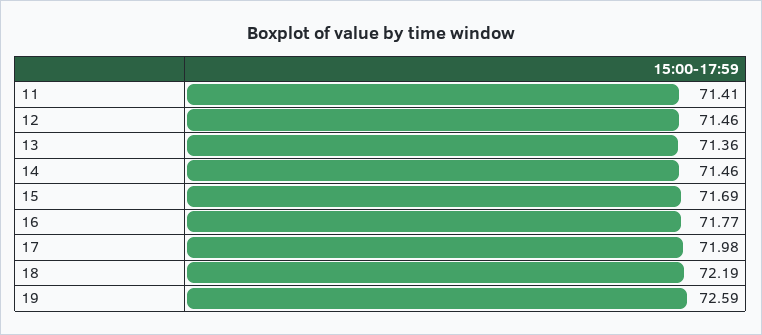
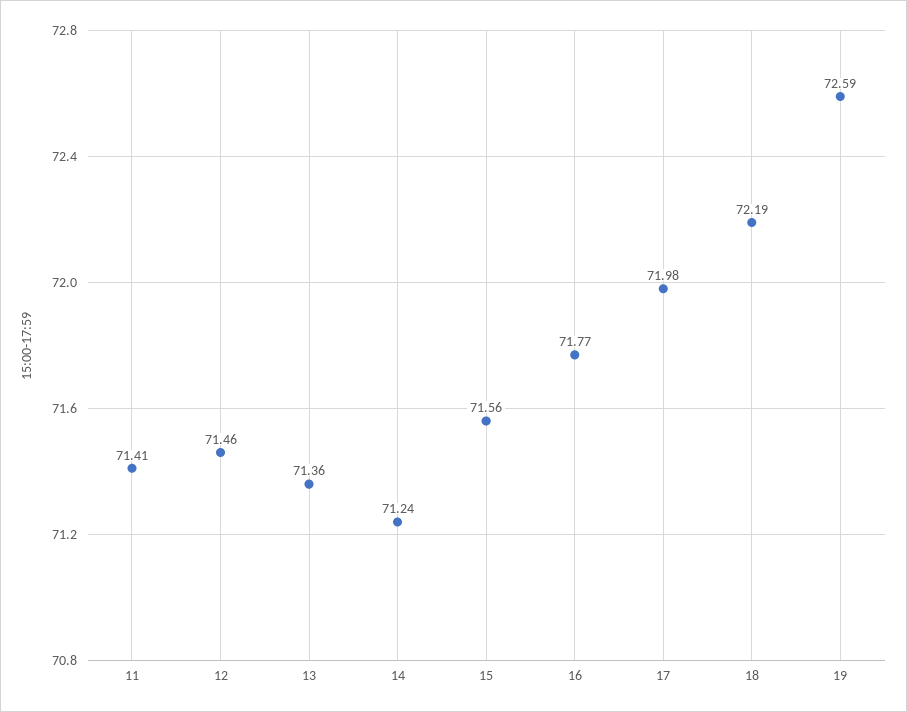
  {
    "11": 71.41,
    "12": 71.46,
    "13": 71.36,
-   "14": 71.46,
+   "14": 71.24,
-   "15": 71.69,
+   "15": 71.56,
    "16": 71.77,
    "17": 71.98,
    "18": 72.19,
    "19": 72.59
  }

